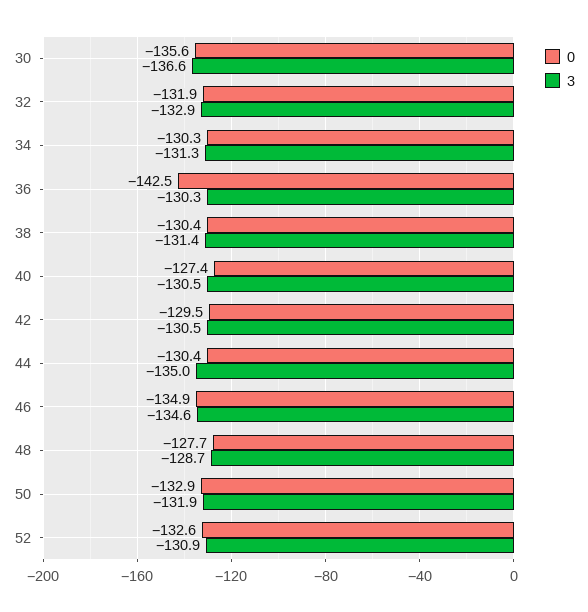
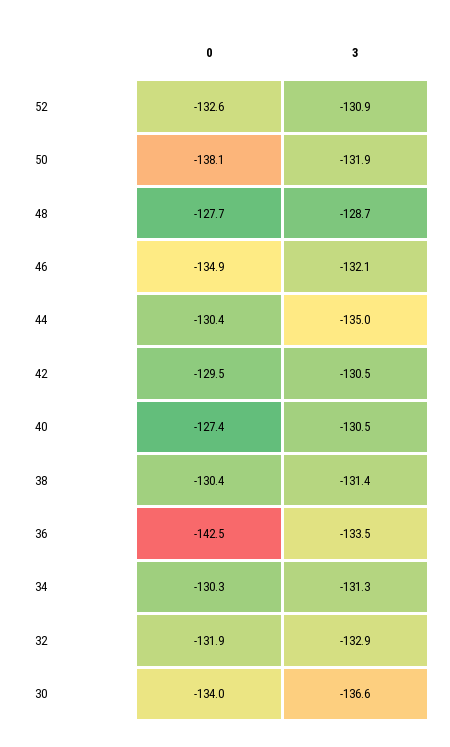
  {
    "0": {
-     "30": -135.6,
+     "30": -134,
      "32": -131.9,
      "34": -130.3,
      "36": -142.5,
      "38": -130.4,
      "40": -127.4,
      "42": -129.5,
      "44": -130.4,
      "46": -134.9,
      "48": -127.7,
-     "50": -132.9,
+     "50": -138.1,
      "52": -132.6
    },
    "3": {
      "30": -136.6,
      "32": -132.9,
      "34": -131.3,
-     "36": -130.3,
+     "36": -133.5,
      "38": -131.4,
      "40": -130.5,
      "42": -130.5,
      "44": -135,
-     "46": -134.6,
+     "46": -132.1,
      "48": -128.7,
      "50": -131.9,
      "52": -130.9
    }
  }

